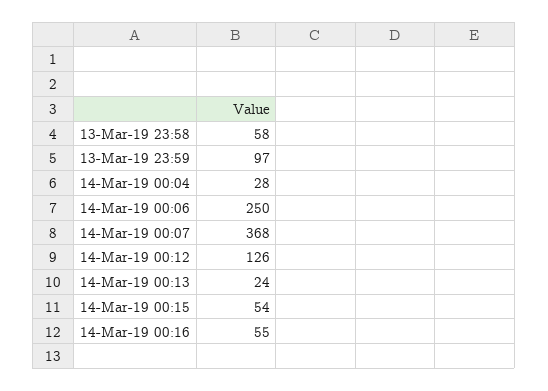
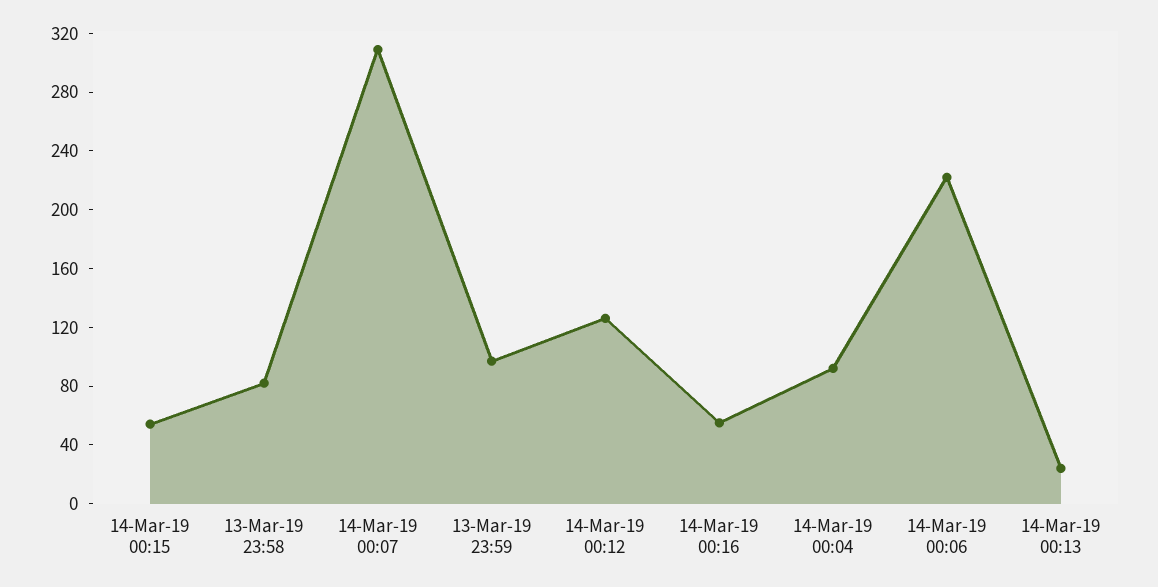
  {
-   "13-Mar-19 23:58": 58,
+   "13-Mar-19 23:58": 80,
    "13-Mar-19 23:59": 97,
-   "14-Mar-19 00:04": 28,
+   "14-Mar-19 00:04": 90,
-   "14-Mar-19 00:06": 250,
+   "14-Mar-19 00:06": 220,
-   "14-Mar-19 00:07": 368,
+   "14-Mar-19 00:07": 310,
    "14-Mar-19 00:12": 126,
    "14-Mar-19 00:13": 24,
    "14-Mar-19 00:15": 54,
    "14-Mar-19 00:16": 55
  }

